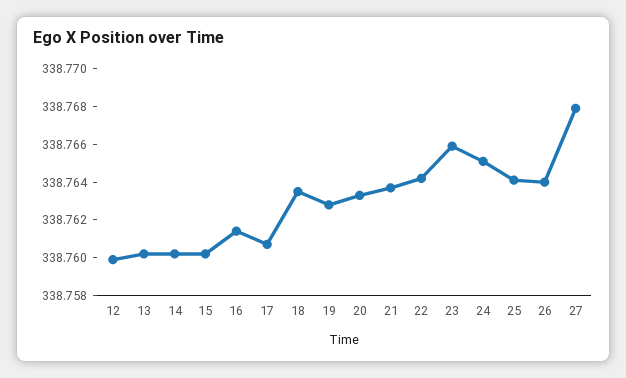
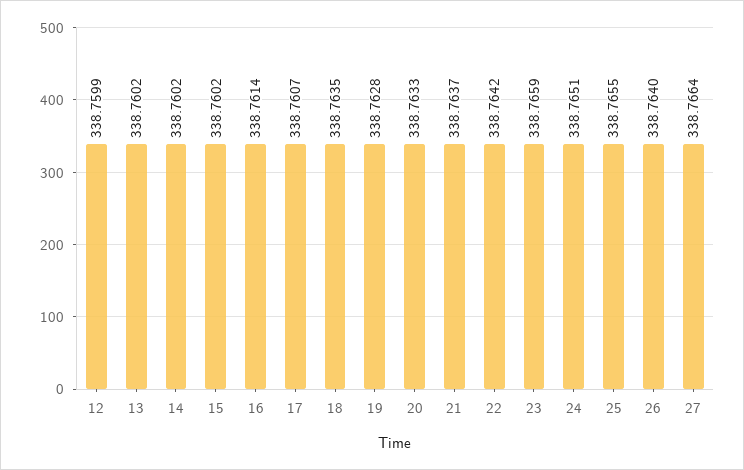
  {
    "12": 338.7599,
    "13": 338.7602,
    "14": 338.7602,
    "15": 338.7602,
    "16": 338.7614,
    "17": 338.7607,
    "18": 338.7635,
    "19": 338.7628,
    "20": 338.7633,
    "21": 338.7637,
    "22": 338.7642,
    "23": 338.7659,
    "24": 338.7651,
-   "25": 338.764,
+   "25": 338.7655,
    "26": 338.764,
-   "27": 338.768
+   "27": 338.7664
  }

